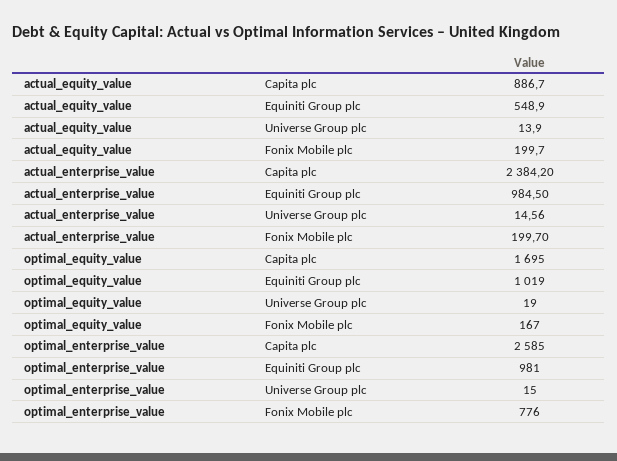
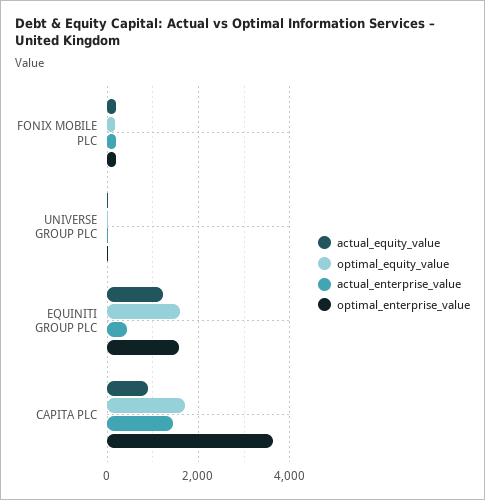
  {
    "actual_equity_value": {
      "Capita plc": 886.7,
-     "Equiniti Group plc": 548.9,
+     "Equiniti Group plc": 1200,
      "Universe Group plc": 13.9,
      "Fonix Mobile plc": 199.7
    },
    "actual_enterprise_value": {
-     "Capita plc": 2384.2,
+     "Capita plc": 1400,
-     "Equiniti Group plc": 984.5,
+     "Equiniti Group plc": 400,
      "Universe Group plc": 14.56,
      "Fonix Mobile plc": 199.7
    },
    "optimal_equity_value": {
      "Capita plc": 1695,
-     "Equiniti Group plc": 1019,
+     "Equiniti Group plc": 1600,
      "Universe Group plc": 19,
      "Fonix Mobile plc": 167
    },
    "optimal_enterprise_value": {
-     "Capita plc": 2585,
+     "Capita plc": 3600,
-     "Equiniti Group plc": 981,
+     "Equiniti Group plc": 1600,
      "Universe Group plc": 15,
-     "Fonix Mobile plc": 776
+     "Fonix Mobile plc": 200
    }
  }

